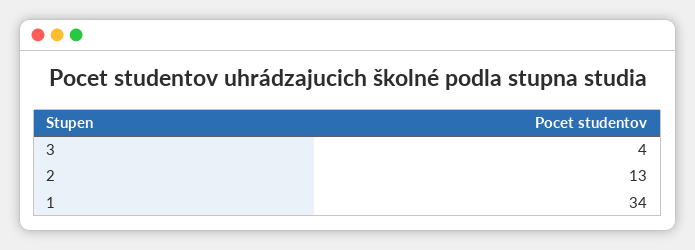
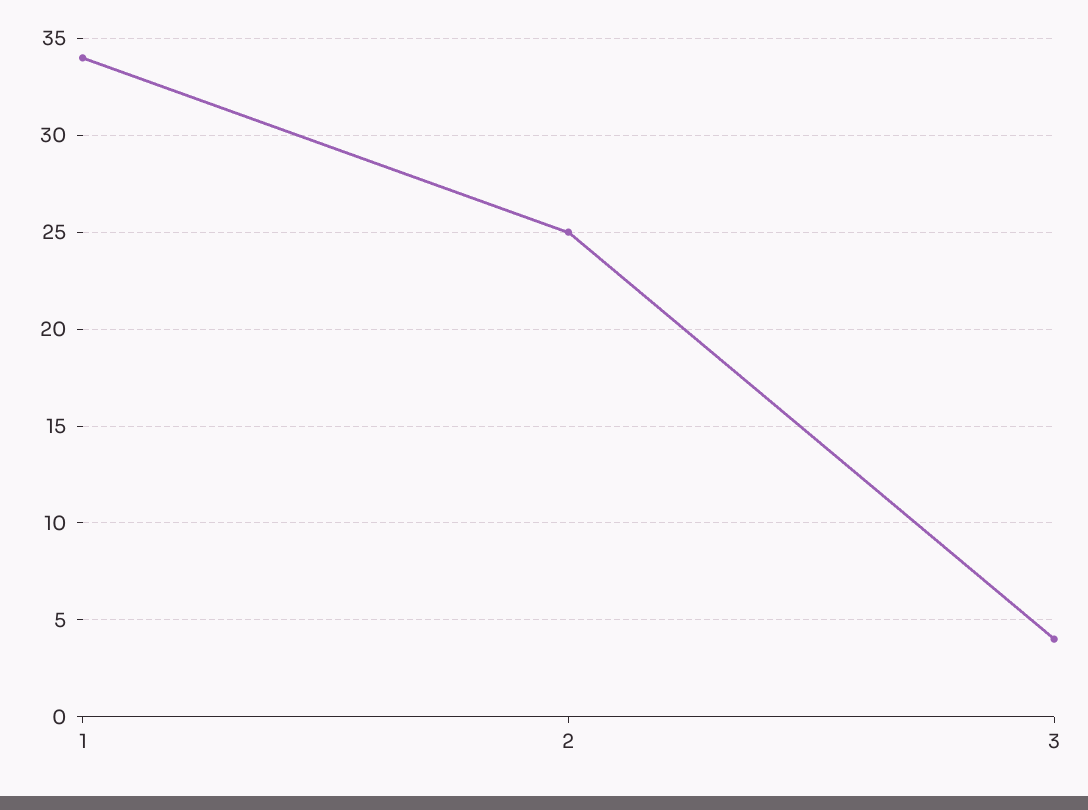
  {
    "3": 4,
-   "2": 13,
+   "2": 25,
    "1": 34
  }

